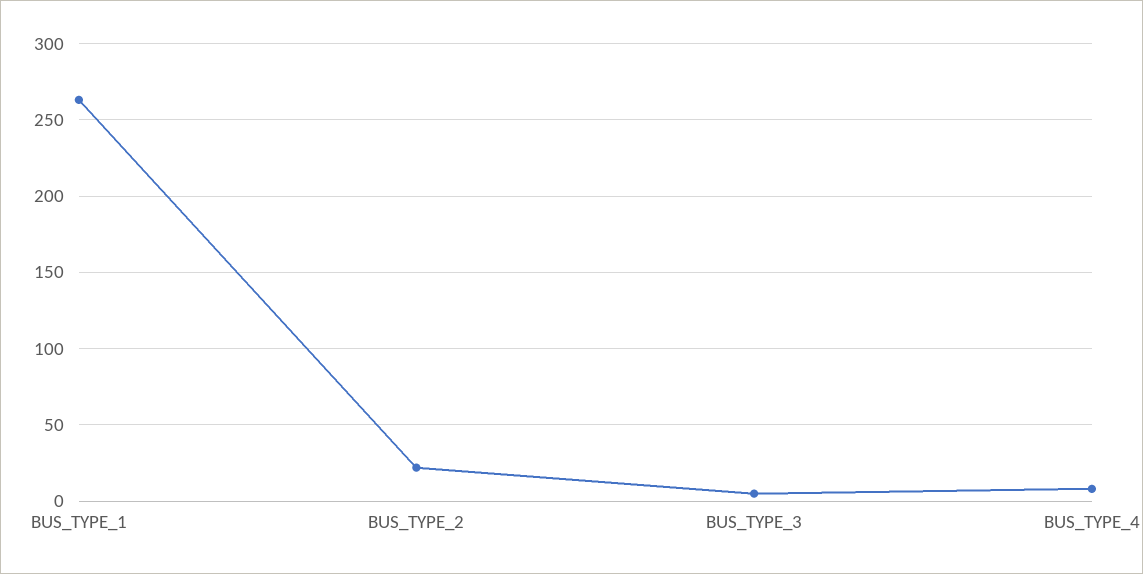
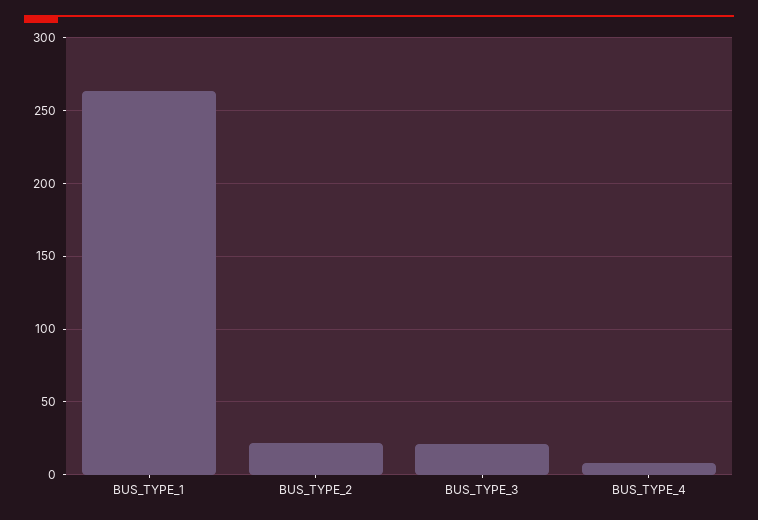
  {
    "BUS_TYPE_1": 265,
    "BUS_TYPE_2": 20,
-   "BUS_TYPE_3": 5,
+   "BUS_TYPE_3": 20,
    "BUS_TYPE_4": 10
  }

